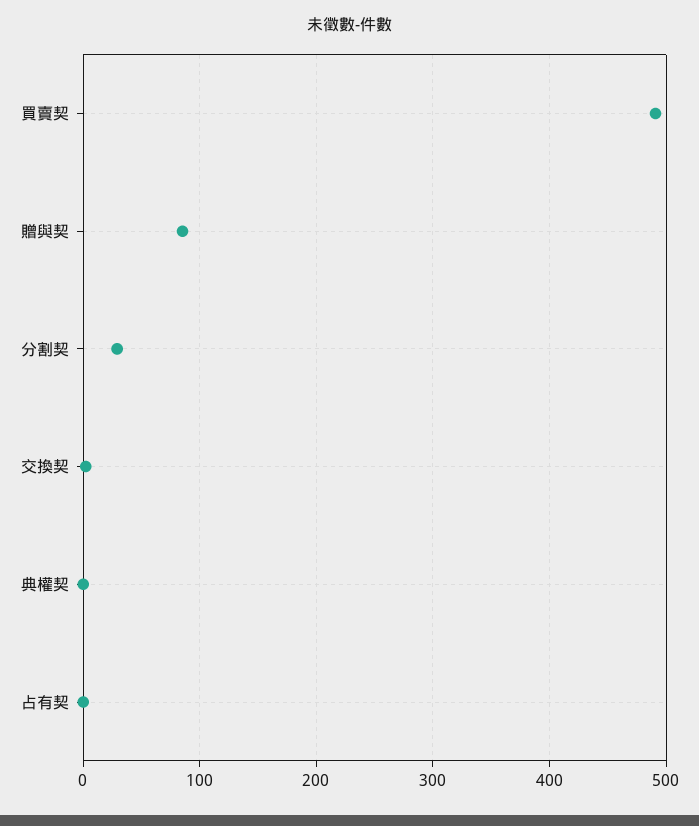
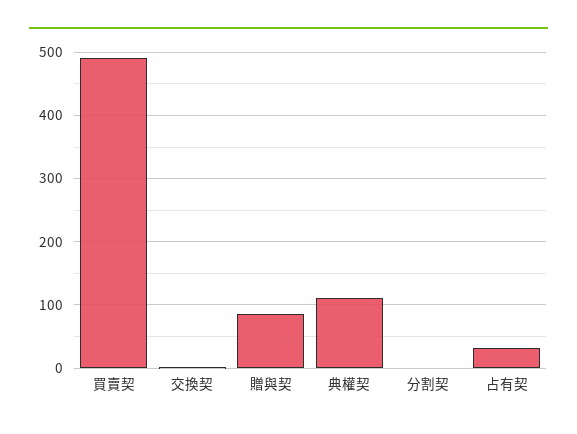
  {
    "買賣契": 490,
    "贈與契": 90,
-   "分割契": 30,
+   "分割契": 0,
    "交換契": 0,
-   "典權契": 0,
+   "典權契": 110,
-   "占有契": 0
+   "占有契": 30
  }

